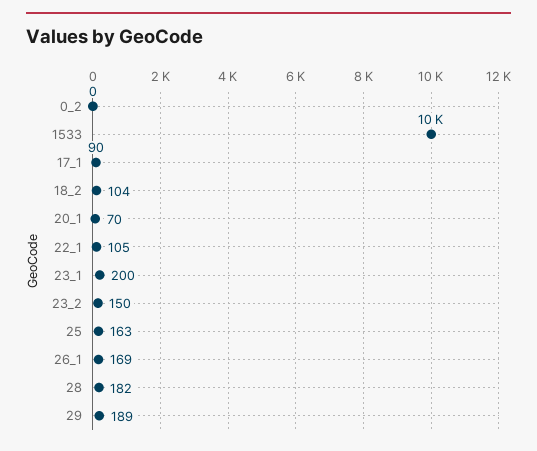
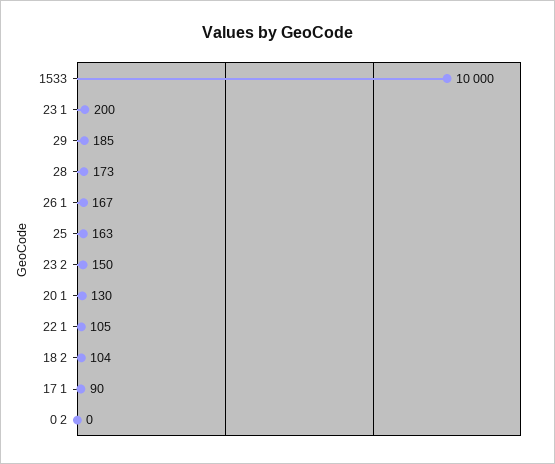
  {
    "0_2": 0,
    "1533": 10000,
    "17_1": 90,
    "18_2": 104,
-   "20_1": 70,
+   "20_1": 130,
    "22_1": 105,
    "23_1": 200,
    "23_2": 150,
    "25": 163,
-   "26_1": 169,
+   "26_1": 167,
-   "28": 182,
+   "28": 173,
-   "29": 189
+   "29": 185
  }

